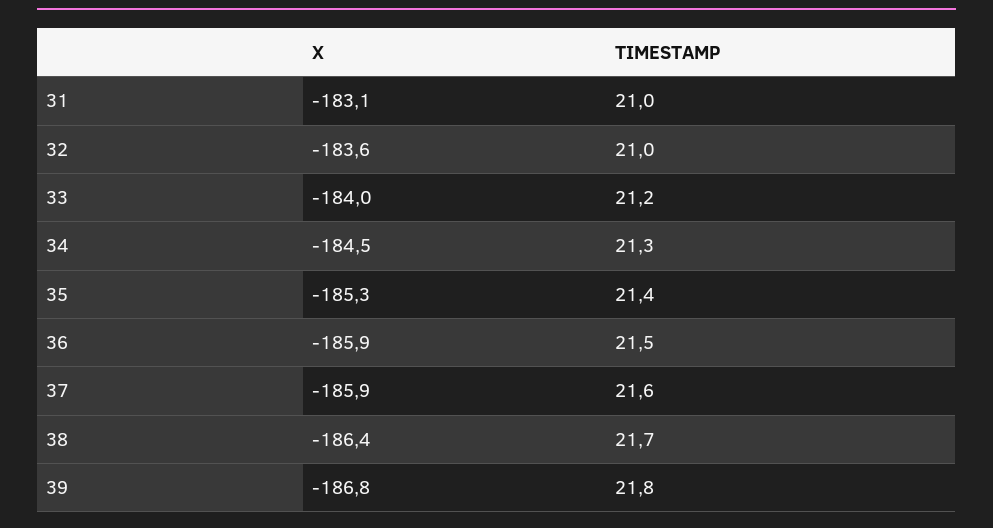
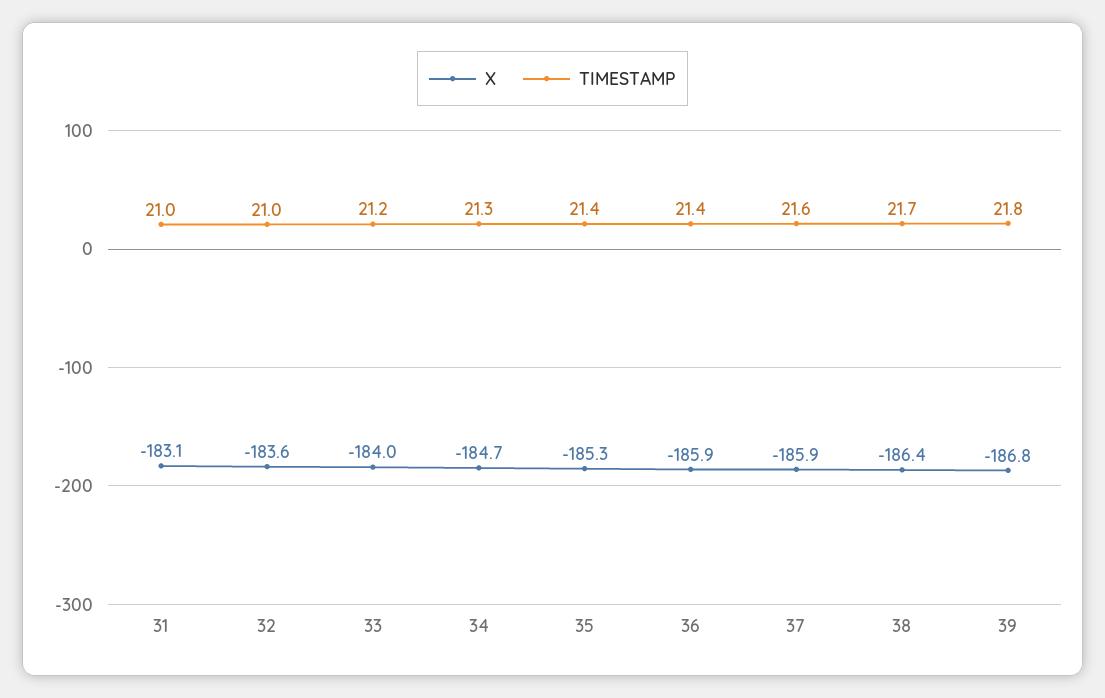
  {
    "X": {
      "31": -183.1,
      "32": -183.6,
      "33": -184,
-     "34": -184.5,
+     "34": -184.7,
      "35": -185.3,
      "36": -185.9,
      "37": -185.9,
      "38": -186.4,
      "39": -186.8
    },
    "TIMESTAMP": {
      "31": 21,
      "32": 21,
      "33": 21.2,
      "34": 21.3,
      "35": 21.4,
-     "36": 21.5,
+     "36": 21.4,
      "37": 21.6,
      "38": 21.7,
      "39": 21.8
    }
  }

